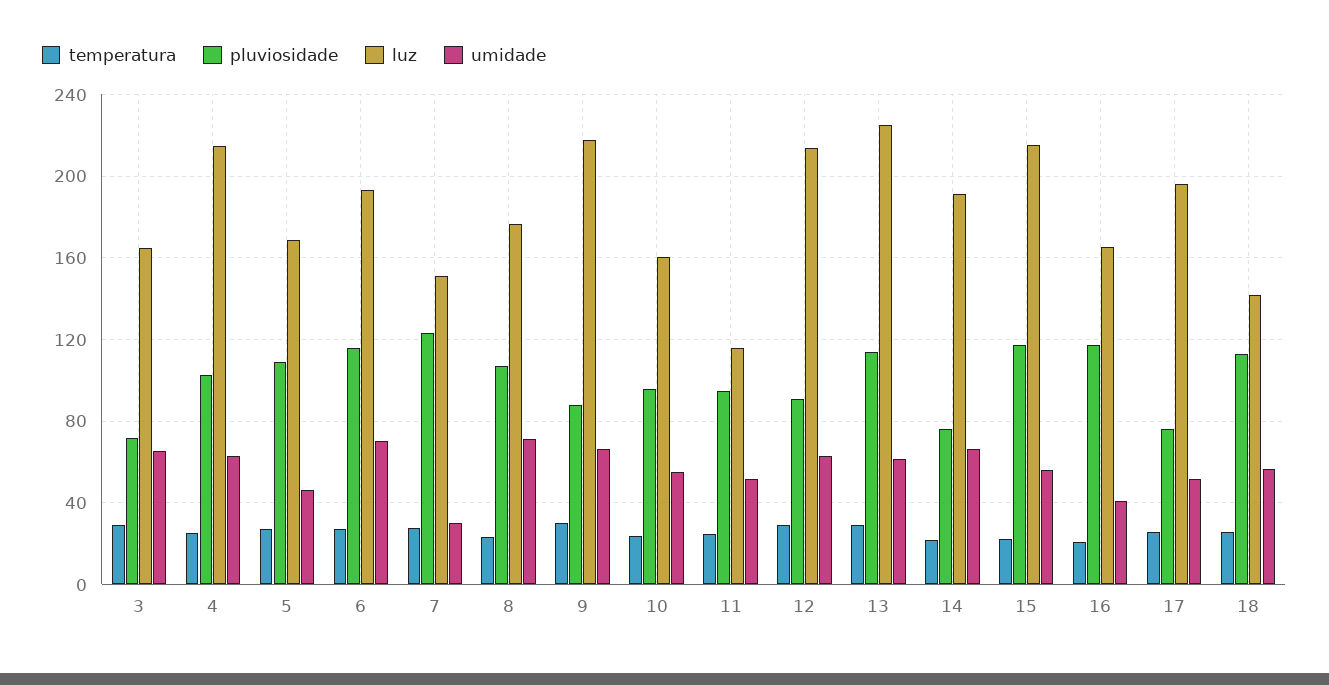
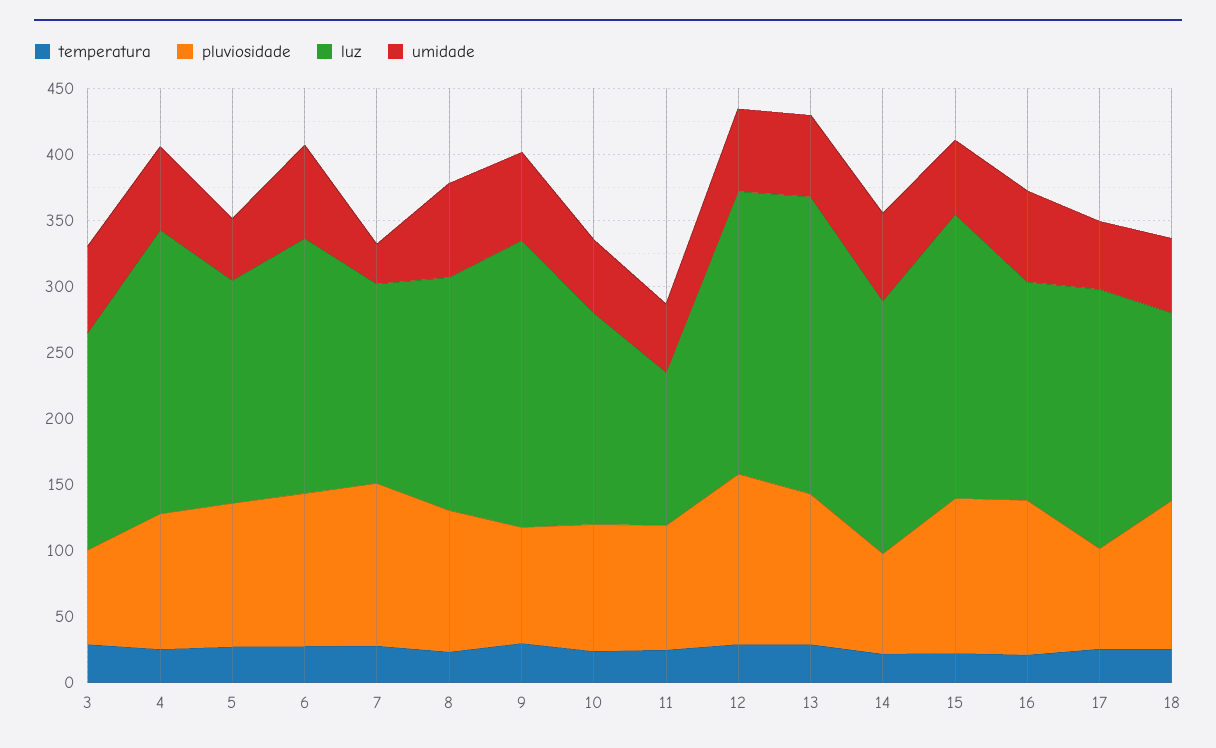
  {
    "temperatura": {
      "3": 30,
      "4": 25,
      "5": 25,
      "6": 25,
      "7": 30,
      "8": 25,
      "9": 30,
      "10": 25,
      "11": 25,
      "12": 30,
      "13": 30,
      "14": 20,
      "15": 20,
      "16": 20,
      "17": 25,
      "18": 25
    },
    "pluviosidade": {
      "3": 70,
      "4": 105,
      "5": 110,
      "6": 115,
      "7": 125,
      "8": 105,
      "9": 90,
      "10": 95,
      "11": 95,
-     "12": 90,
+     "12": 130,
      "13": 115,
      "14": 75,
      "15": 115,
      "16": 115,
      "17": 75,
      "18": 115
    },
    "luz": {
      "3": 165,
      "4": 215,
      "5": 170,
      "6": 195,
      "7": 150,
      "8": 175,
      "9": 215,
      "10": 160,
      "11": 115,
      "12": 215,
      "13": 225,
      "14": 190,
      "15": 215,
      "16": 165,
      "17": 195,
      "18": 140
    },
    "umidade": {
      "3": 65,
      "4": 65,
      "5": 45,
      "6": 70,
      "7": 30,
      "8": 70,
      "9": 65,
      "10": 55,
      "11": 50,
      "12": 65,
      "13": 60,
      "14": 65,
      "15": 55,
-     "16": 40,
+     "16": 70,
      "17": 50,
      "18": 55
    }
  }

